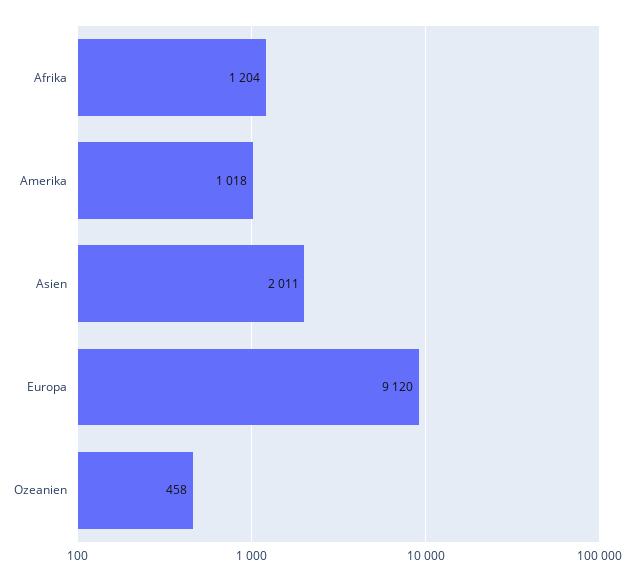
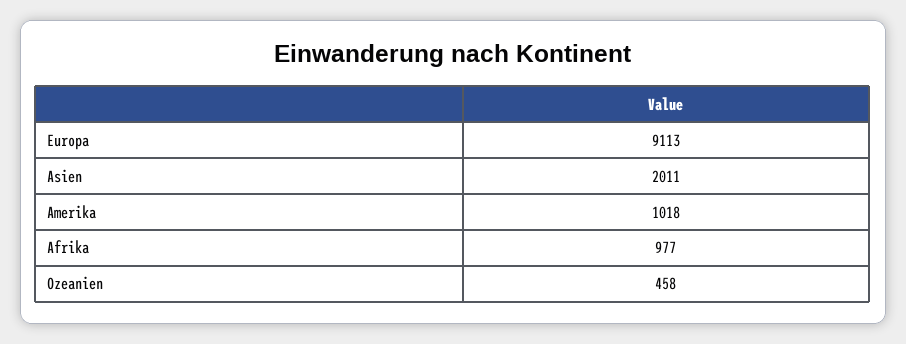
  {
-   "Afrika": 1204,
+   "Afrika": 977,
    "Amerika": 1018,
    "Asien": 2011,
-   "Europa": 9120,
+   "Europa": 9113,
    "Ozeanien": 458
  }

